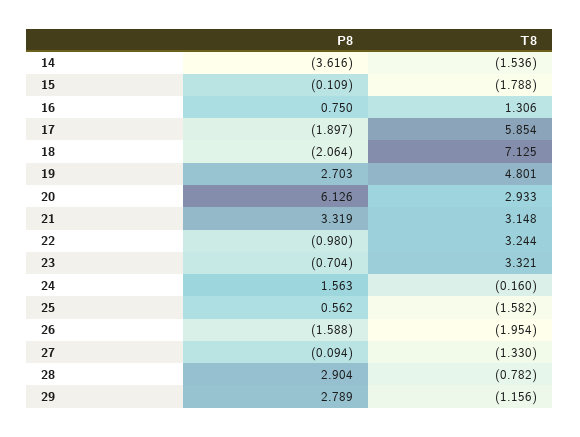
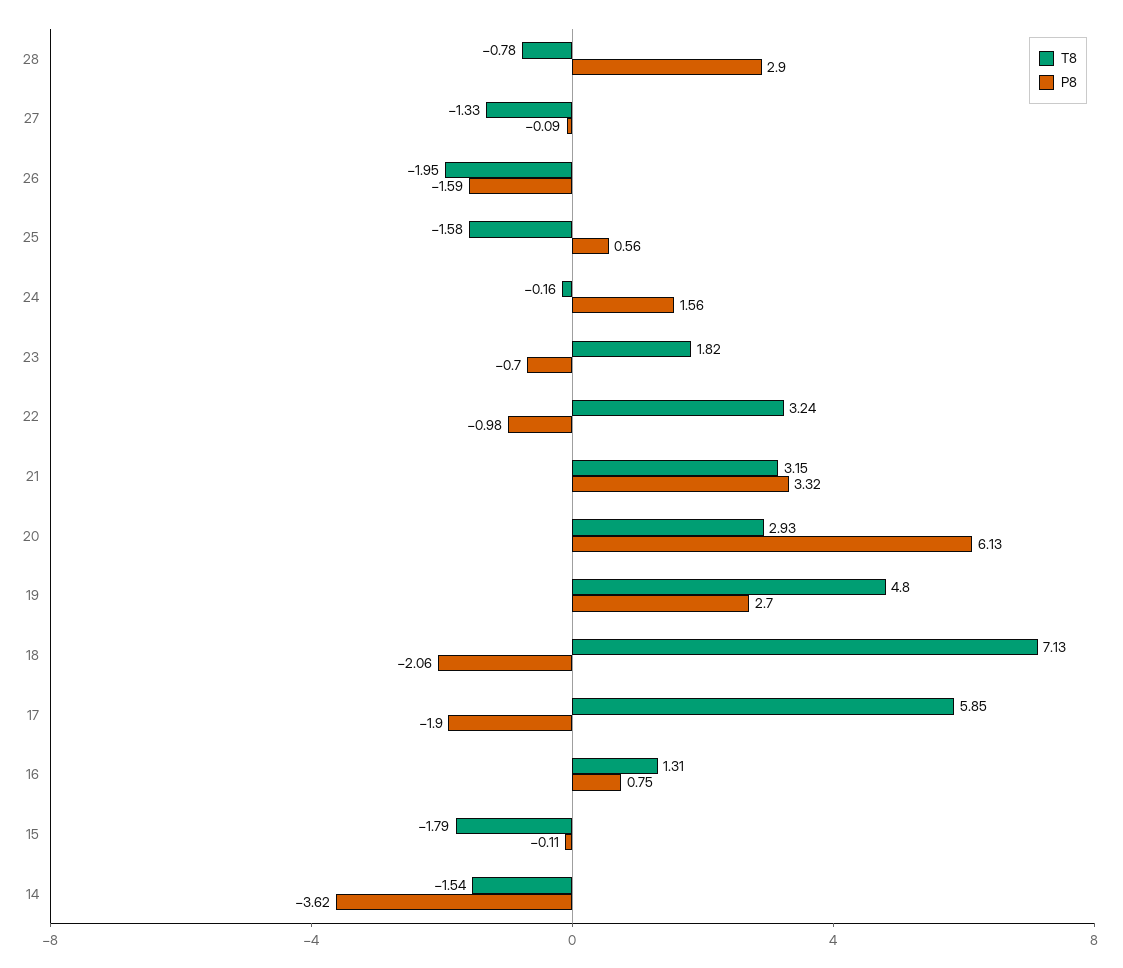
  {
    "P8": {
      "14": -3.616,
      "15": -0.109,
      "16": 0.75,
      "17": -1.897,
      "18": -2.064,
      "19": 2.703,
      "20": 6.126,
      "21": 3.319,
      "22": -0.98,
      "23": -0.704,
      "24": 1.563,
      "25": 0.562,
      "26": -1.588,
      "27": -0.094,
-     "28": 2.904,
+     "28": 2.904
-     "29": 2.789
    },
    "T8": {
      "14": -1.536,
      "15": -1.788,
      "16": 1.306,
      "17": 5.854,
      "18": 7.125,
      "19": 4.801,
      "20": 2.933,
      "21": 3.148,
      "22": 3.244,
-     "23": 3.321,
+     "23": 1.82,
      "24": -0.16,
      "25": -1.582,
      "26": -1.954,
      "27": -1.33,
-     "28": -0.782,
+     "28": -0.782
-     "29": -1.156
    }
  }

